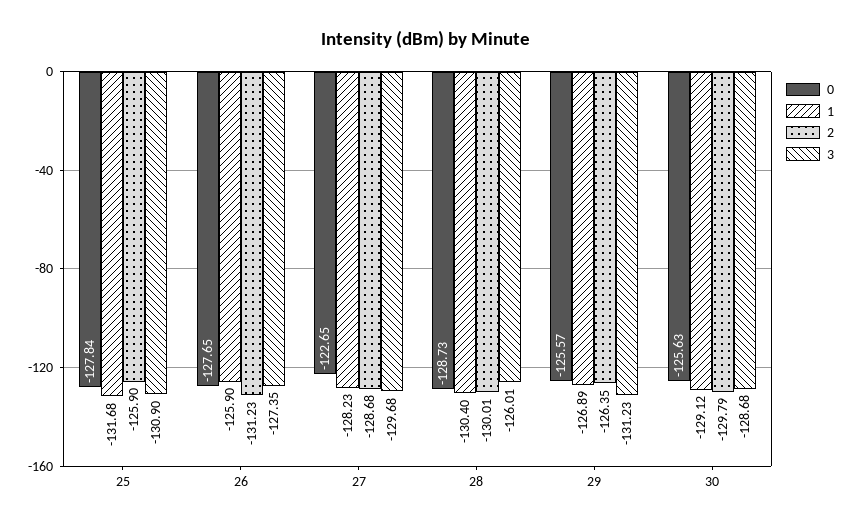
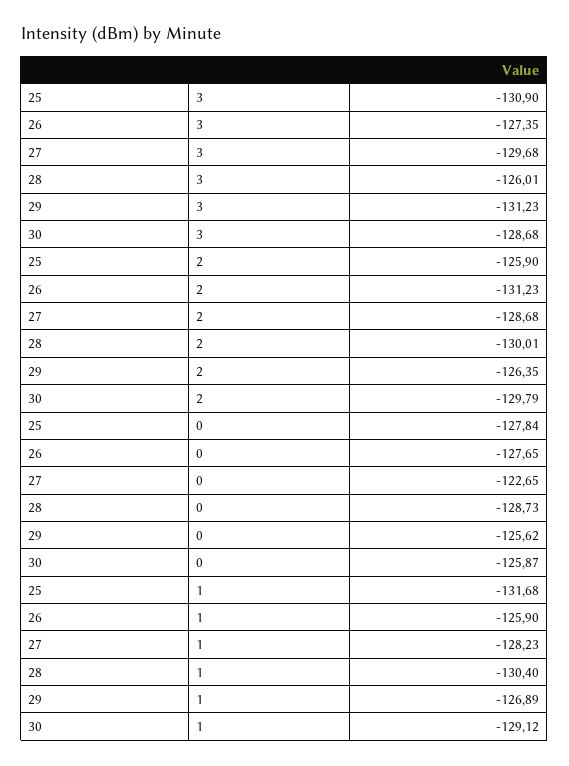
  {
    "0": {
      "25": -127.84,
      "26": -127.65,
      "27": -122.65,
      "28": -128.73,
-     "29": -125.57,
+     "29": -125.62,
-     "30": -125.63
+     "30": -125.87
    },
    "1": {
      "25": -131.68,
      "26": -125.9,
      "27": -128.23,
      "28": -130.4,
      "29": -126.89,
      "30": -129.12
    },
    "2": {
      "25": -125.9,
      "26": -131.23,
      "27": -128.68,
      "28": -130.01,
      "29": -126.35,
      "30": -129.79
    },
    "3": {
      "25": -130.9,
      "26": -127.35,
      "27": -129.68,
      "28": -126.01,
      "29": -131.23,
      "30": -128.68
    }
  }

